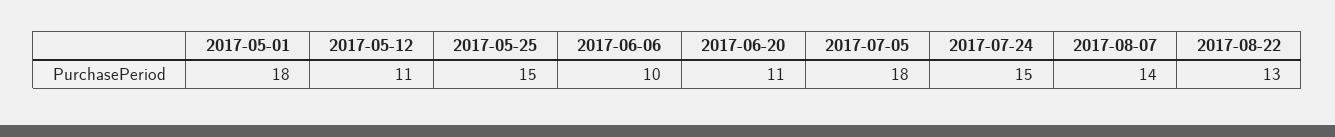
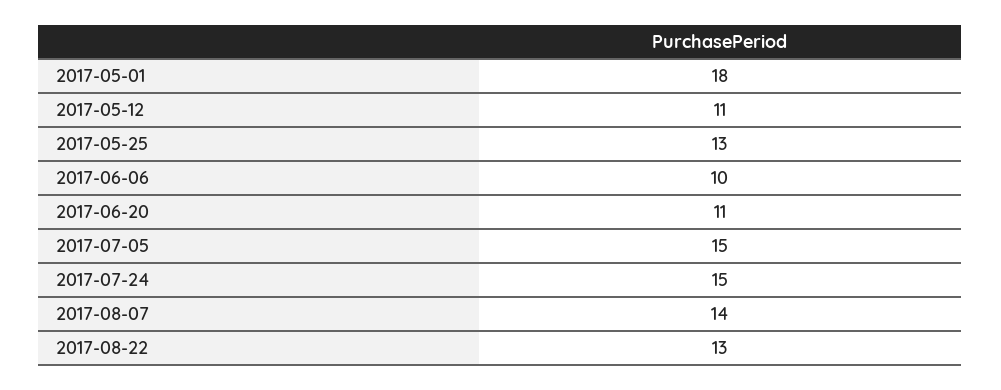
  {
    "2017-05-01": 18,
    "2017-05-12": 11,
-   "2017-05-25": 15,
+   "2017-05-25": 13,
    "2017-06-06": 10,
    "2017-06-20": 11,
-   "2017-07-05": 18,
+   "2017-07-05": 15,
    "2017-07-24": 15,
    "2017-08-07": 14,
    "2017-08-22": 13
  }

